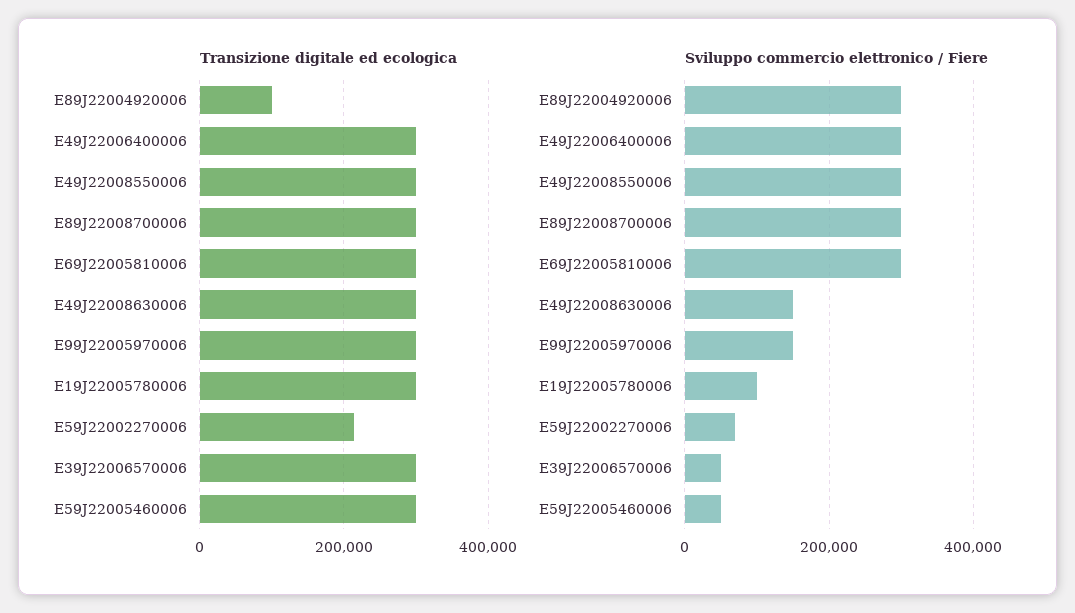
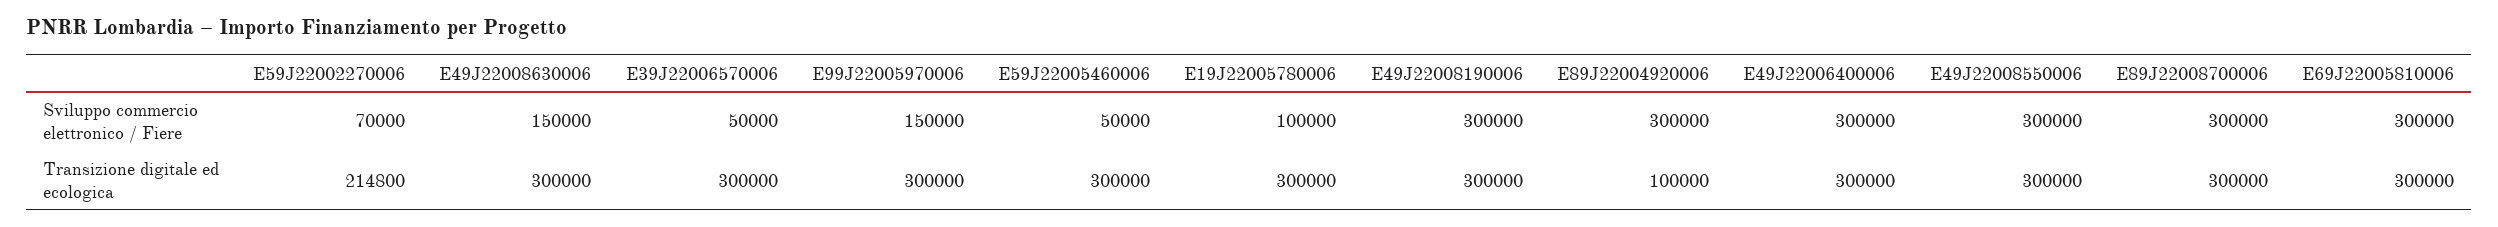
  {
    "Transizione digitale ed ecologica": {
      "E89J22004920006": 100000,
      "E49J22006400006": 300000,
      "E49J22008550006": 300000,
      "E89J22008700006": 300000,
      "E69J22005810006": 300000,
      "E49J22008630006": 300000,
      "E99J22005970006": 300000,
      "E19J22005780006": 300000,
      "E59J22002270006": 214800,
      "E39J22006570006": 300000,
-     "E59J22005460006": 300000
+     "E59J22005460006": 300000,
+     "E49J22008190006": 300000
    },
    "Sviluppo commercio elettronico / Fiere": {
      "E89J22004920006": 300000,
      "E49J22006400006": 300000,
      "E49J22008550006": 300000,
      "E89J22008700006": 300000,
      "E69J22005810006": 300000,
      "E49J22008630006": 150000,
      "E99J22005970006": 150000,
      "E19J22005780006": 100000,
      "E59J22002270006": 70000,
      "E39J22006570006": 50000,
-     "E59J22005460006": 50000
+     "E59J22005460006": 50000,
+     "E49J22008190006": 300000
    }
  }

